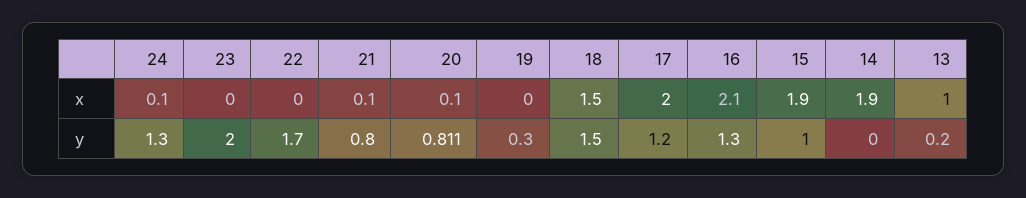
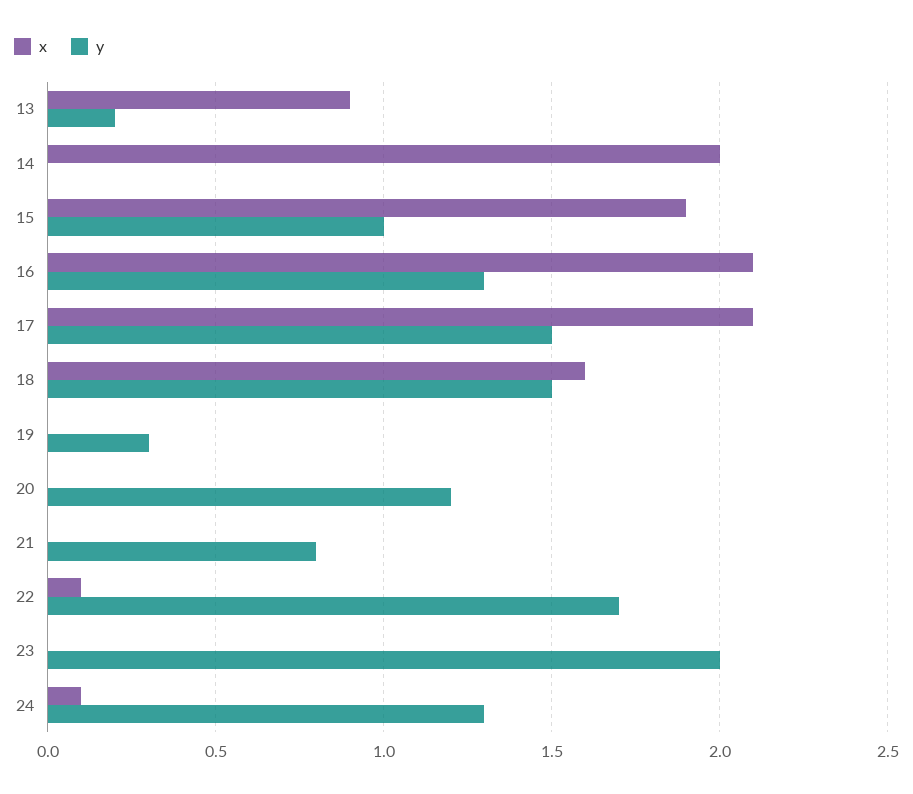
  {
    "x": {
      "24": 0.1,
      "23": 0,
-     "22": 0,
+     "22": 0.1,
-     "21": 0.1,
+     "21": 0,
-     "20": 0.1,
+     "20": 0,
      "19": 0,
-     "18": 1.5,
+     "18": 1.6,
-     "17": 2,
+     "17": 2.1,
      "16": 2.1,
      "15": 1.9,
-     "14": 1.9,
+     "14": 2,
-     "13": 1
+     "13": 0.9
    },
    "y": {
      "24": 1.3,
      "23": 2,
      "22": 1.7,
      "21": 0.8,
-     "20": 0.811,
+     "20": 1.2,
      "19": 0.3,
      "18": 1.5,
-     "17": 1.2,
+     "17": 1.5,
      "16": 1.3,
      "15": 1,
      "14": 0,
      "13": 0.2
    }
  }

